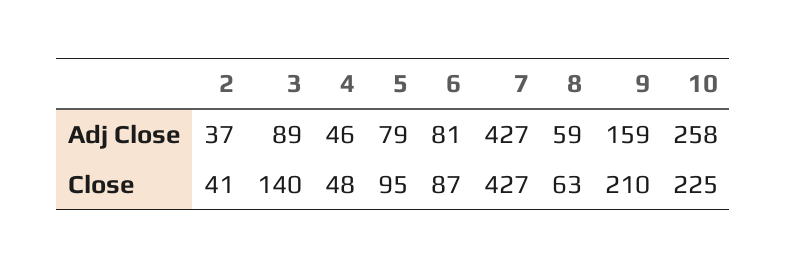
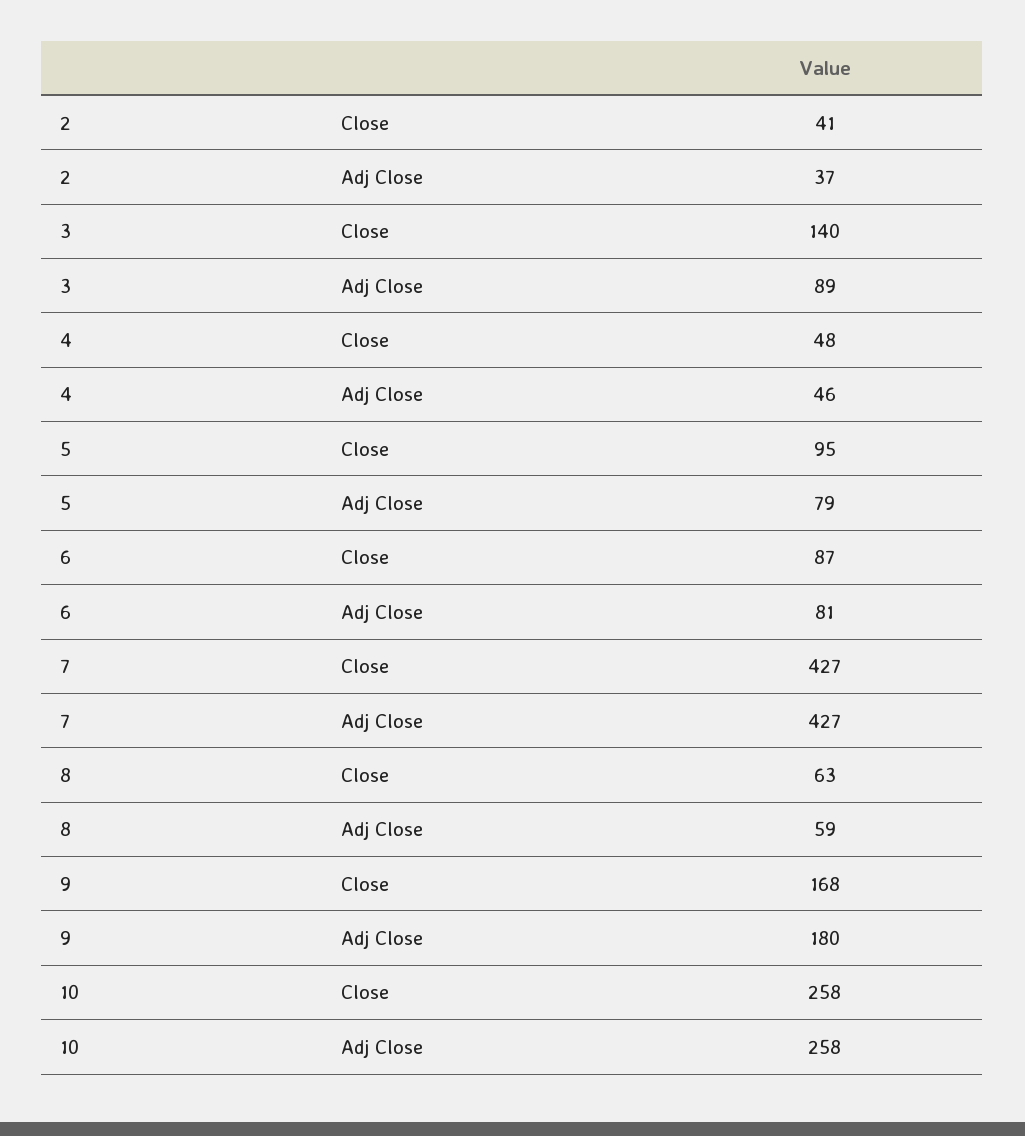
  {
    "2": {
      "Adj Close": 37,
      "Close": 41
    },
    "3": {
      "Adj Close": 89,
      "Close": 140
    },
    "4": {
      "Adj Close": 46,
      "Close": 48
    },
    "5": {
      "Adj Close": 79,
      "Close": 95
    },
    "6": {
      "Adj Close": 81,
      "Close": 87
    },
    "7": {
      "Adj Close": 427,
      "Close": 427
    },
    "8": {
      "Adj Close": 59,
      "Close": 63
    },
    "9": {
-     "Adj Close": 159,
+     "Adj Close": 180,
-     "Close": 210
+     "Close": 168
    },
    "10": {
      "Adj Close": 258,
-     "Close": 225
+     "Close": 258
    }
  }

